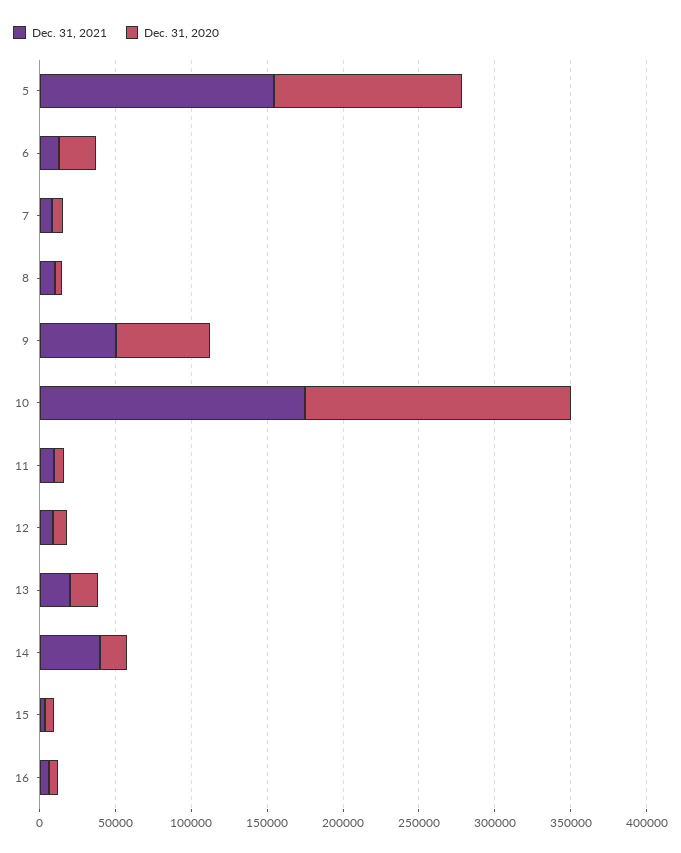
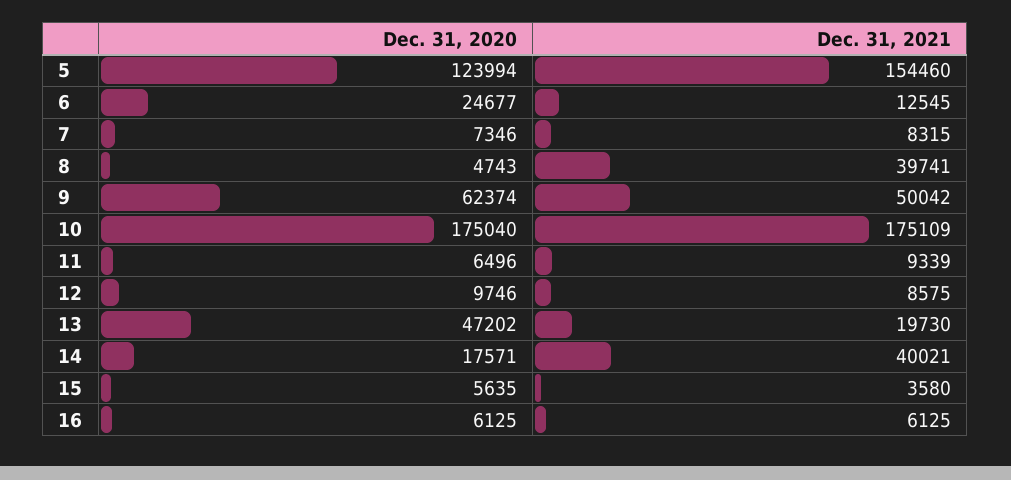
  {
    "Dec. 31, 2021": {
      "5": 154460,
      "6": 12545,
      "7": 8315,
-     "8": 10000,
+     "8": 39741,
      "9": 50042,
      "10": 175109,
      "11": 9339,
      "12": 8575,
      "13": 19730,
      "14": 40021,
      "15": 3580,
      "16": 6125
    },
    "Dec. 31, 2020": {
      "5": 123994,
      "6": 24677,
      "7": 7346,
      "8": 4743,
      "9": 62374,
      "10": 175040,
      "11": 6496,
      "12": 9746,
-     "13": 20000,
+     "13": 47202,
      "14": 17571,
      "15": 5635,
      "16": 6125
    }
  }

